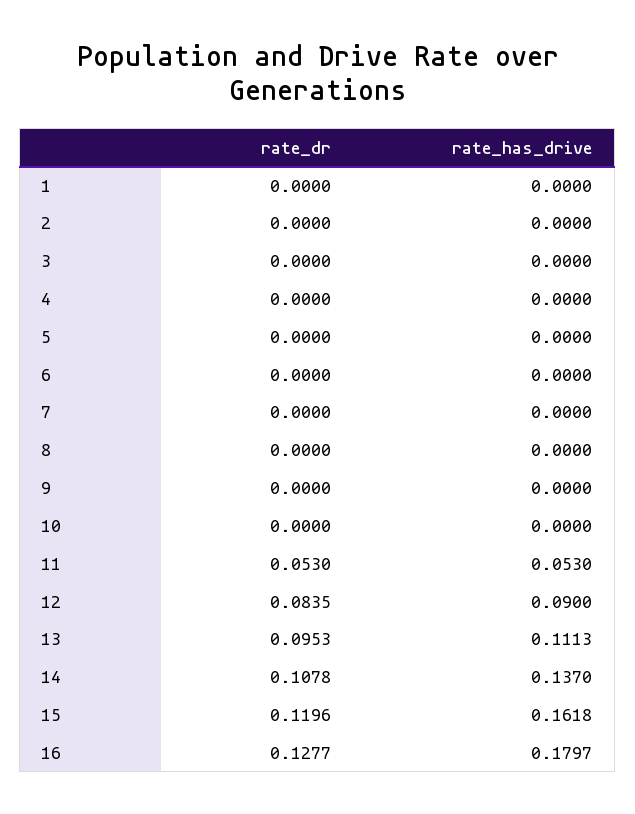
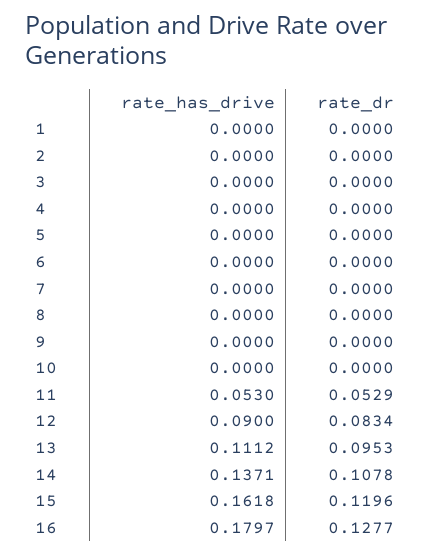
  {
    "rate_dr": {
      "1": 0,
      "2": 0,
      "3": 0,
      "4": 0,
      "5": 0,
      "6": 0,
      "7": 0,
      "8": 0,
      "9": 0,
      "10": 0,
-     "11": 0.053,
+     "11": 0.0529,
-     "12": 0.0835,
+     "12": 0.0834,
      "13": 0.0953,
      "14": 0.1078,
      "15": 0.1196,
      "16": 0.1277
    },
    "rate_has_drive": {
      "1": 0,
      "2": 0,
      "3": 0,
      "4": 0,
      "5": 0,
      "6": 0,
      "7": 0,
      "8": 0,
      "9": 0,
      "10": 0,
      "11": 0.053,
      "12": 0.09,
-     "13": 0.1113,
+     "13": 0.1112,
-     "14": 0.137,
+     "14": 0.1371,
      "15": 0.1618,
      "16": 0.1797
    }
  }

